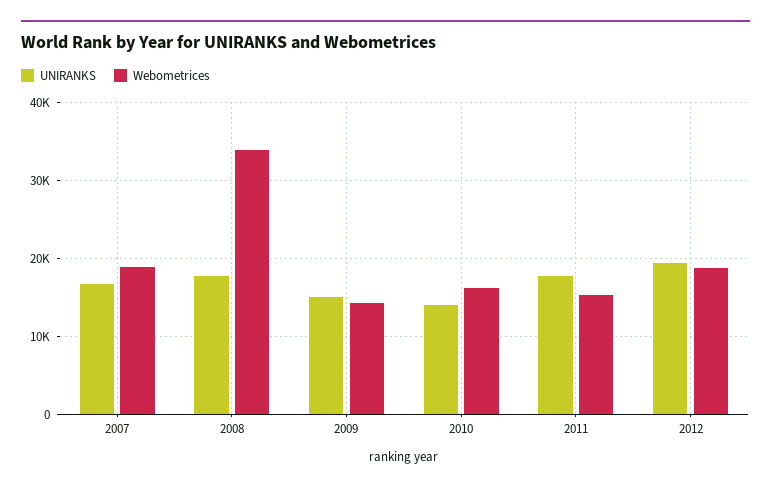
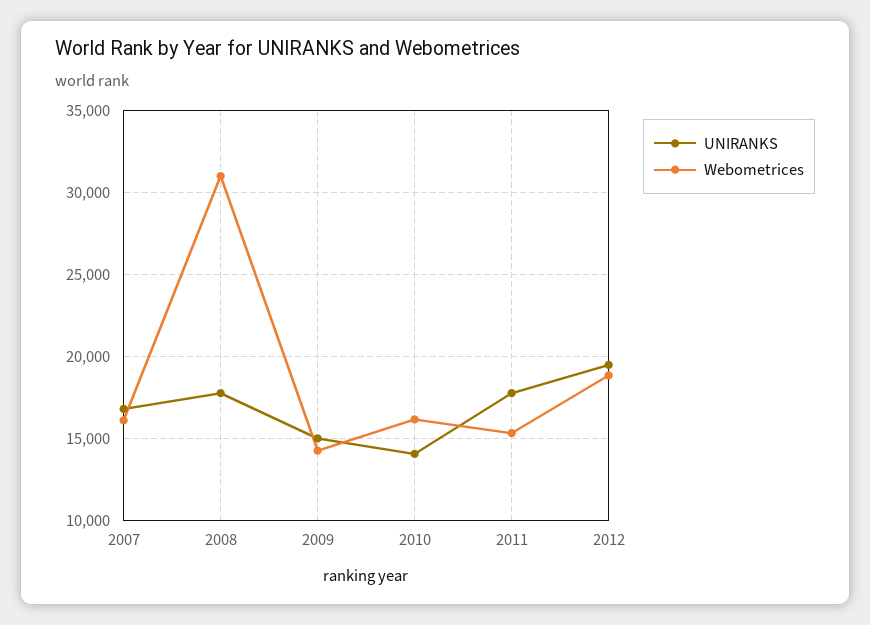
  {
    "UNIRANKS": {
      "2007": 17000,
      "2008": 18000,
      "2009": 15000,
      "2010": 14000,
      "2011": 18000,
      "2012": 19500
    },
    "Webometrices": {
-     "2007": 19000,
+     "2007": 16000,
-     "2008": 34000,
+     "2008": 31000,
      "2009": 14500,
      "2010": 16000,
      "2011": 15500,
      "2012": 19000
    }
  }

